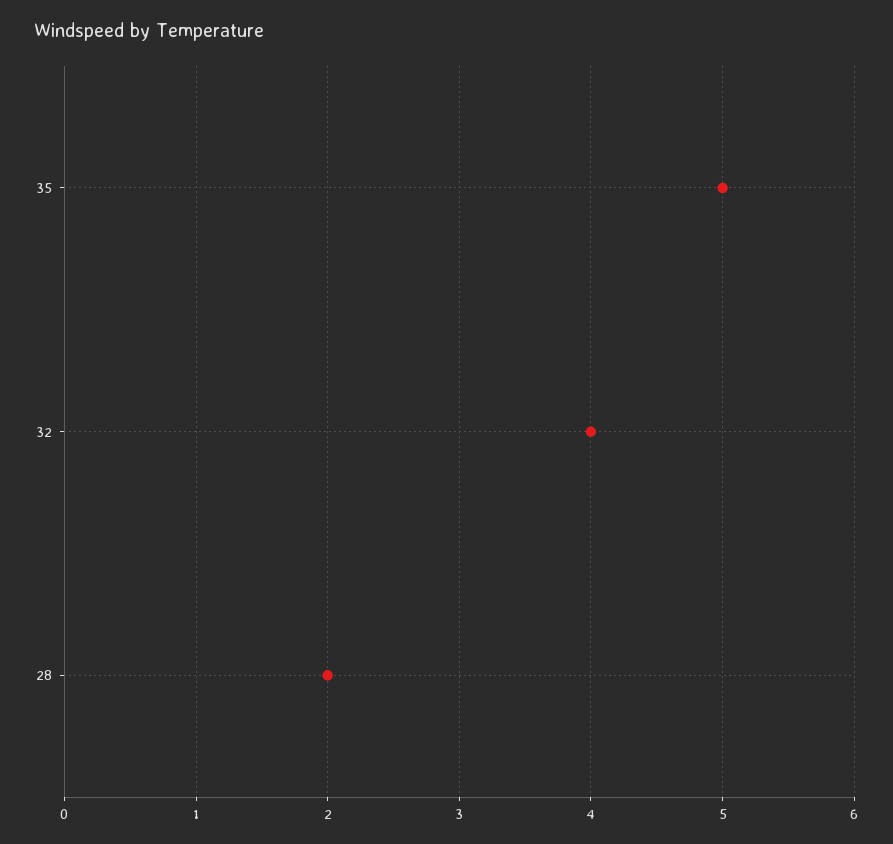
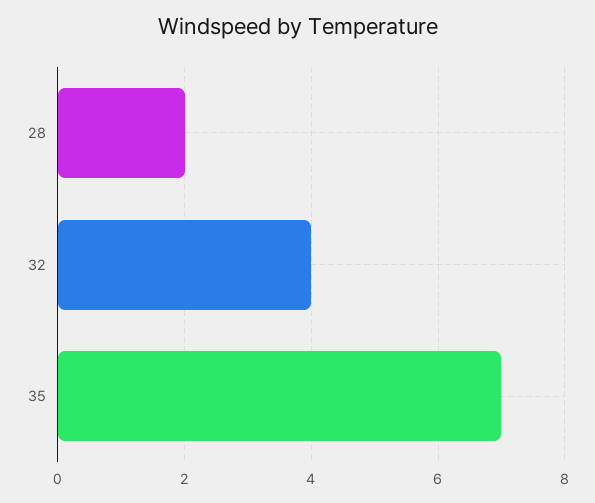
  {
-   "35": 5,
+   "35": 7,
    "32": 4,
    "28": 2
  }

